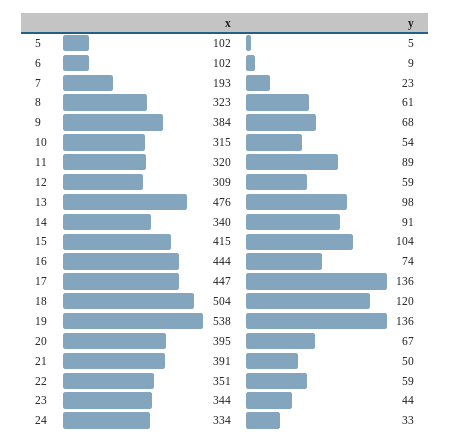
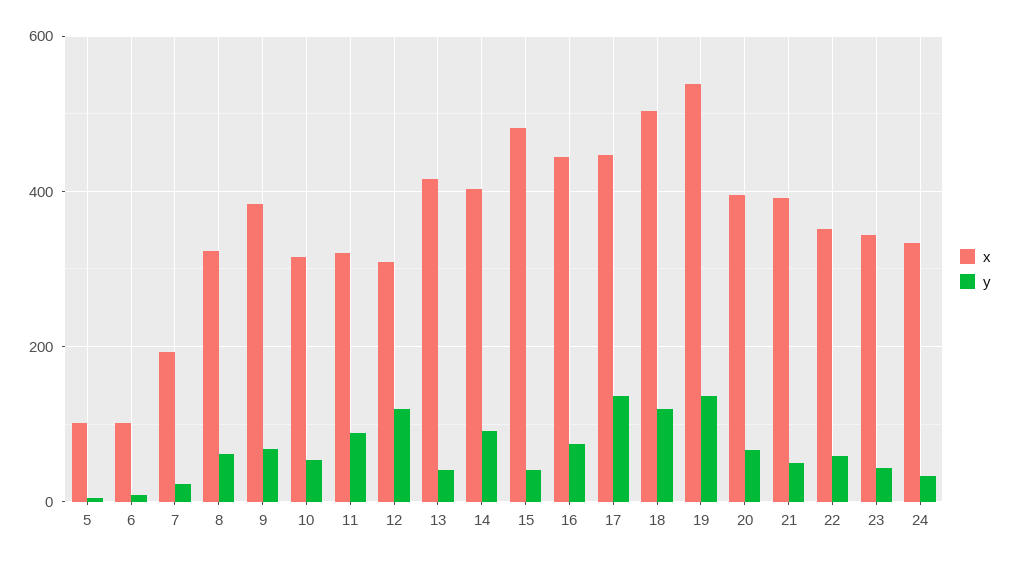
  {
    "x": {
      "5": 102,
      "6": 102,
      "7": 193,
      "8": 323,
      "9": 384,
      "10": 315,
      "11": 320,
      "12": 309,
-     "13": 476,
+     "13": 420,
-     "14": 340,
+     "14": 400,
-     "15": 415,
+     "15": 480,
      "16": 444,
      "17": 447,
      "18": 504,
      "19": 538,
      "20": 395,
      "21": 391,
      "22": 351,
      "23": 344,
      "24": 334
    },
    "y": {
      "5": 5,
      "6": 9,
      "7": 23,
      "8": 61,
      "9": 68,
      "10": 54,
      "11": 89,
-     "12": 59,
+     "12": 120,
-     "13": 98,
+     "13": 40,
      "14": 91,
-     "15": 104,
+     "15": 40,
      "16": 74,
      "17": 136,
      "18": 120,
      "19": 136,
      "20": 67,
      "21": 50,
      "22": 59,
      "23": 44,
      "24": 33
    }
  }

